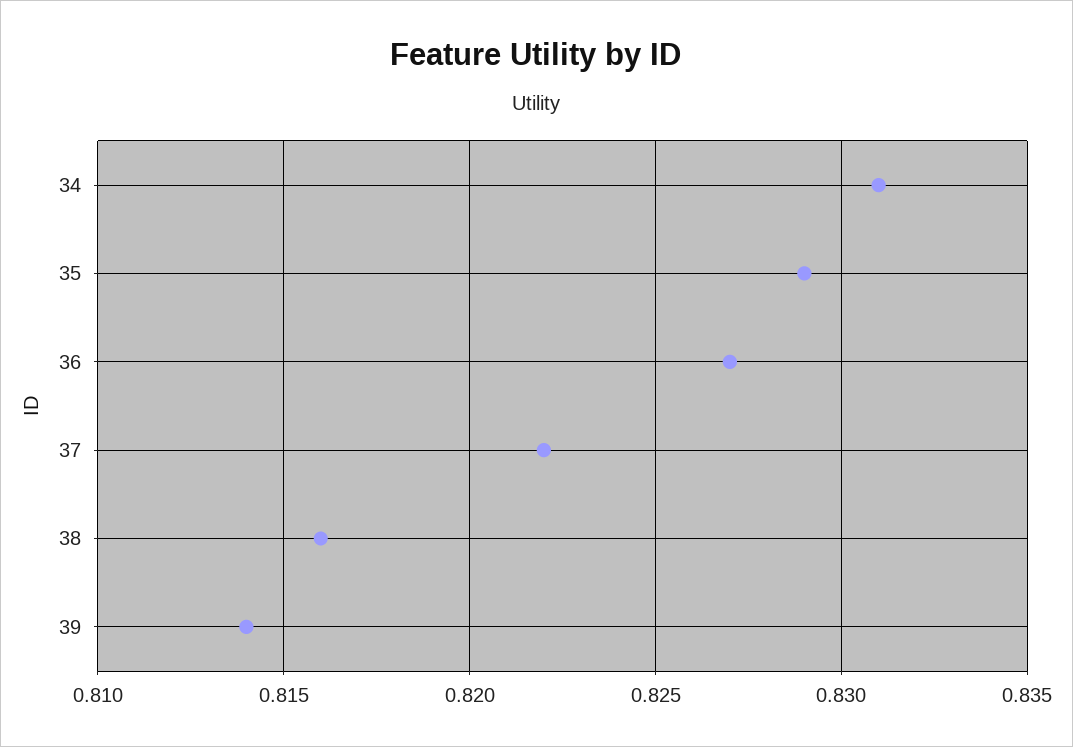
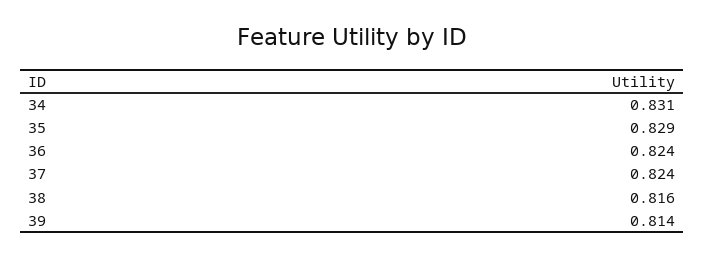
  {
    "34": 0.831,
    "35": 0.829,
-   "36": 0.827,
+   "36": 0.824,
-   "37": 0.822,
+   "37": 0.824,
    "38": 0.816,
    "39": 0.814
  }

